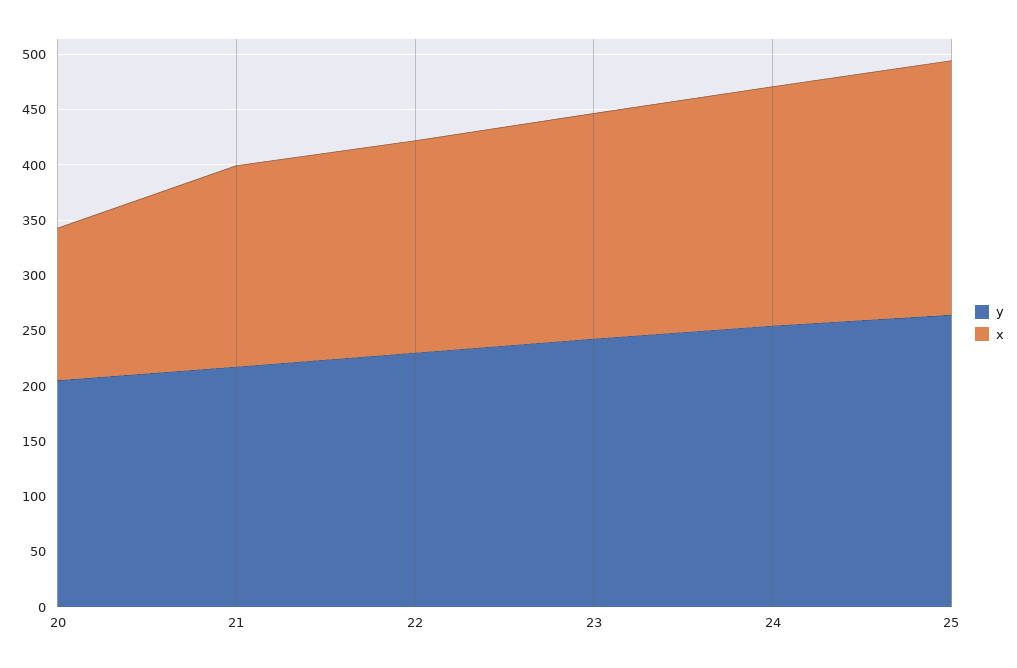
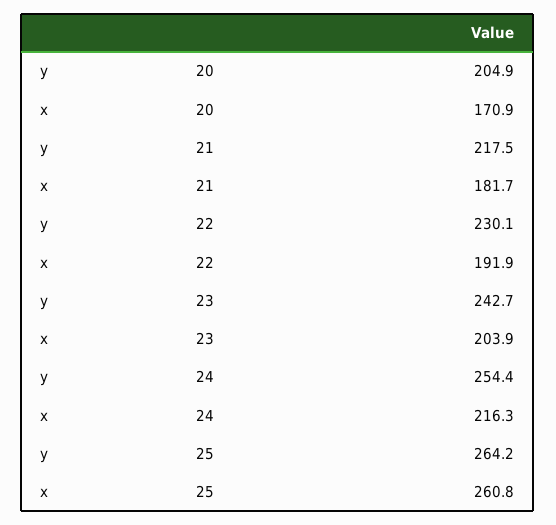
  {
    "y": {
      "20": 204.9,
      "21": 217.5,
      "22": 230.1,
      "23": 242.7,
      "24": 254.4,
      "25": 264.2
    },
    "x": {
-     "20": 140,
+     "20": 170.9,
      "21": 181.7,
      "22": 191.9,
      "23": 203.9,
      "24": 216.3,
-     "25": 230
+     "25": 260.8
    }
  }

